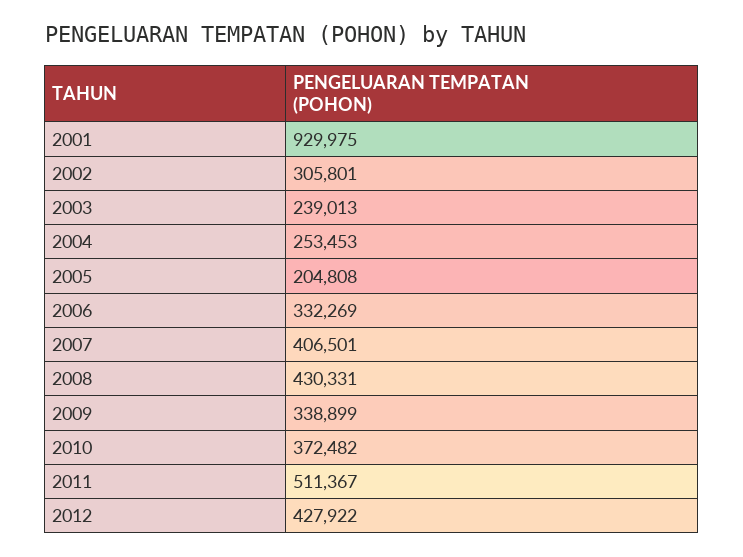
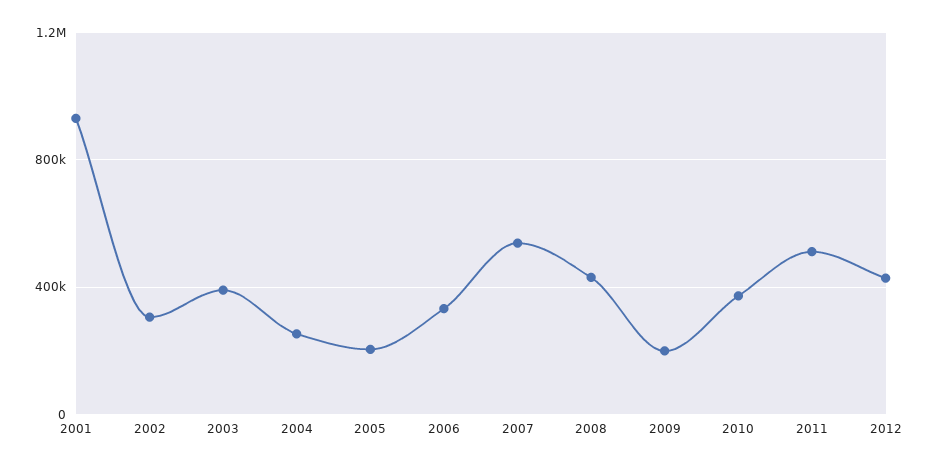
  {
    "2001": 929975,
    "2002": 305801,
-   "2003": 239013,
+   "2003": 400000,
    "2004": 253453,
    "2005": 204808,
    "2006": 332269,
-   "2007": 406501,
+   "2007": 550000,
    "2008": 430331,
-   "2009": 338899,
+   "2009": 200000,
    "2010": 372482,
    "2011": 511367,
    "2012": 427922
  }

